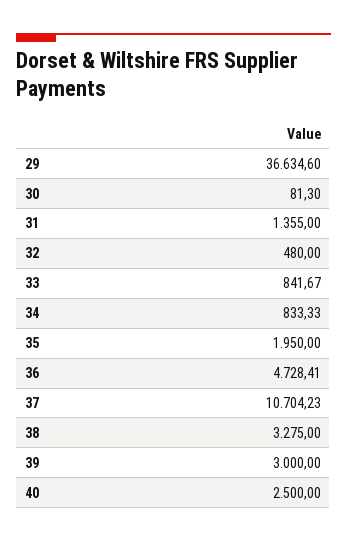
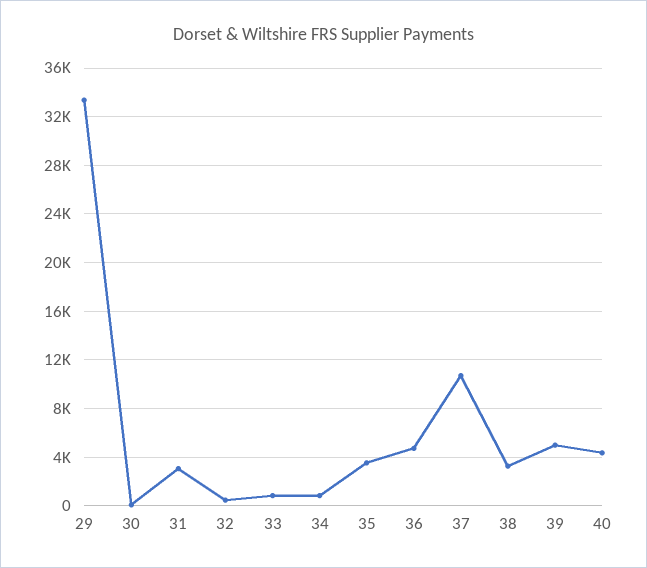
  {
-   "29": 36634.6,
+   "29": 33500,
    "30": 81.3,
-   "31": 1355,
+   "31": 3000,
    "32": 480,
    "33": 841.67,
    "34": 833.33,
-   "35": 1950,
+   "35": 3500,
    "36": 4728.41,
    "37": 10704.23,
    "38": 3275,
-   "39": 3000,
+   "39": 5000,
-   "40": 2500
+   "40": 4500
  }

